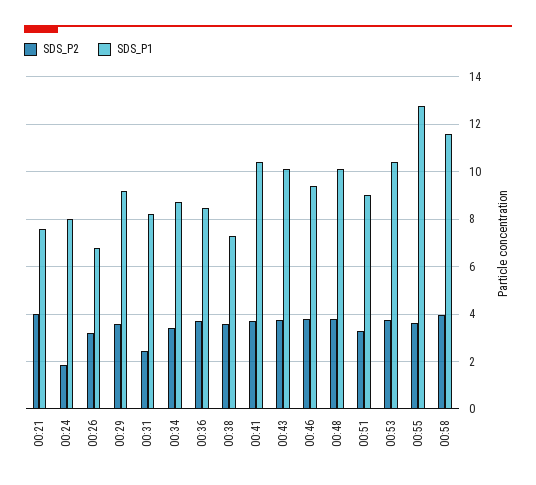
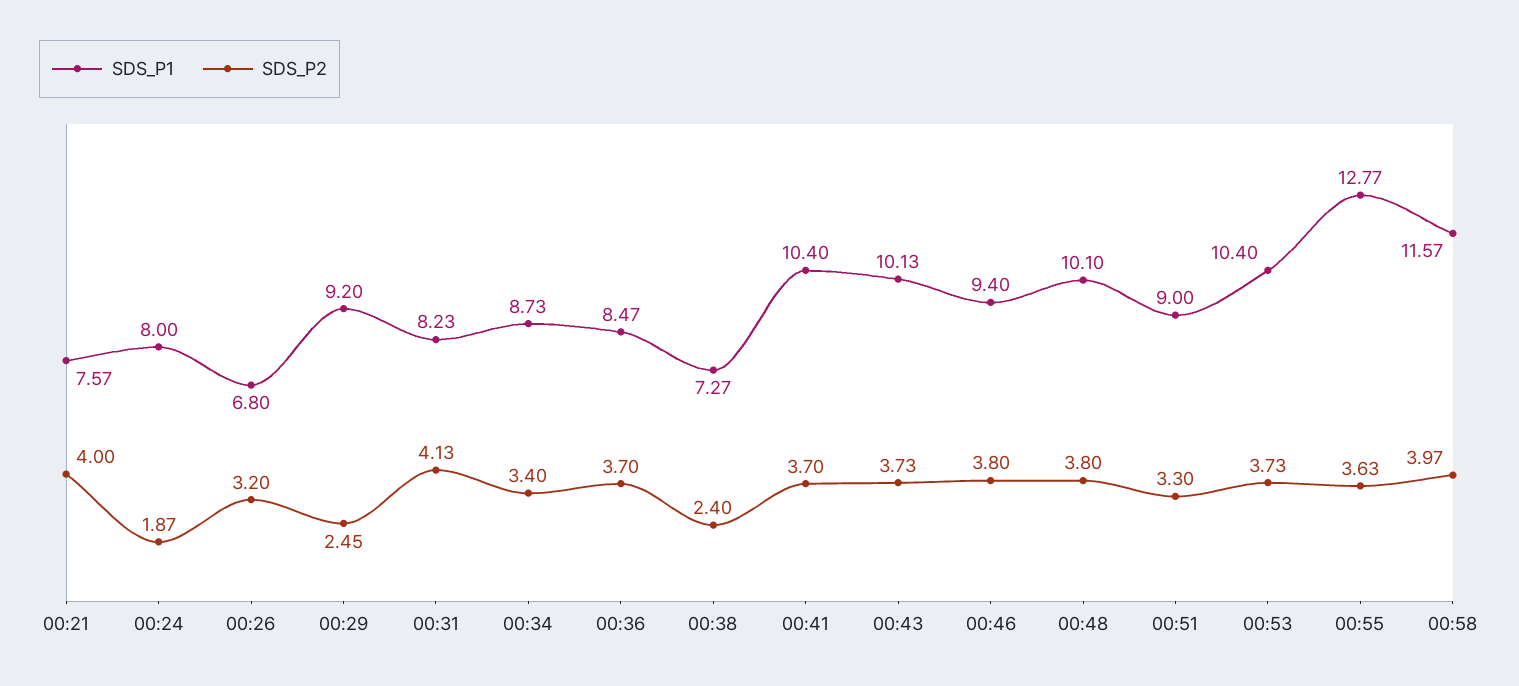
  {
    "SDS_P2": {
      "00:21": 4,
      "00:24": 1.87,
      "00:26": 3.2,
-     "00:29": 3.5,
+     "00:29": 2.45,
-     "00:31": 2.5,
+     "00:31": 4.13,
      "00:34": 3.4,
      "00:36": 3.7,
-     "00:38": 3.5,
+     "00:38": 2.4,
      "00:41": 3.7,
      "00:43": 3.73,
      "00:46": 3.8,
      "00:48": 3.8,
      "00:51": 3.3,
      "00:53": 3.73,
      "00:55": 3.63,
      "00:58": 3.97
    },
    "SDS_P1": {
      "00:21": 7.57,
      "00:24": 8,
      "00:26": 6.8,
      "00:29": 9.2,
      "00:31": 8.23,
      "00:34": 8.73,
      "00:36": 8.47,
      "00:38": 7.27,
      "00:41": 10.4,
      "00:43": 10.13,
      "00:46": 9.4,
      "00:48": 10.1,
      "00:51": 9,
      "00:53": 10.4,
      "00:55": 12.77,
      "00:58": 11.57
    }
  }

